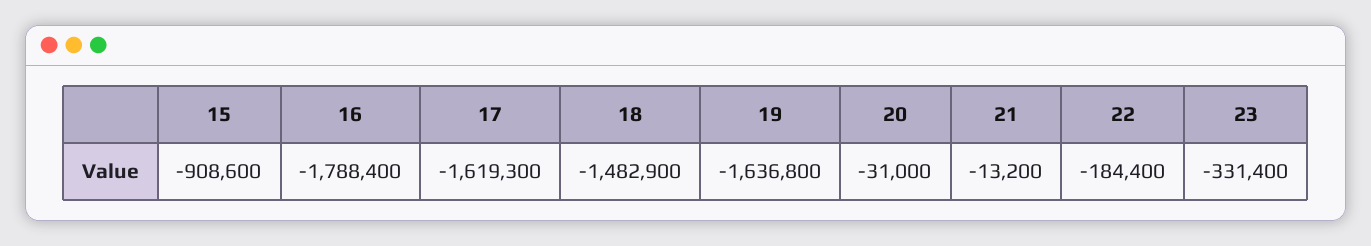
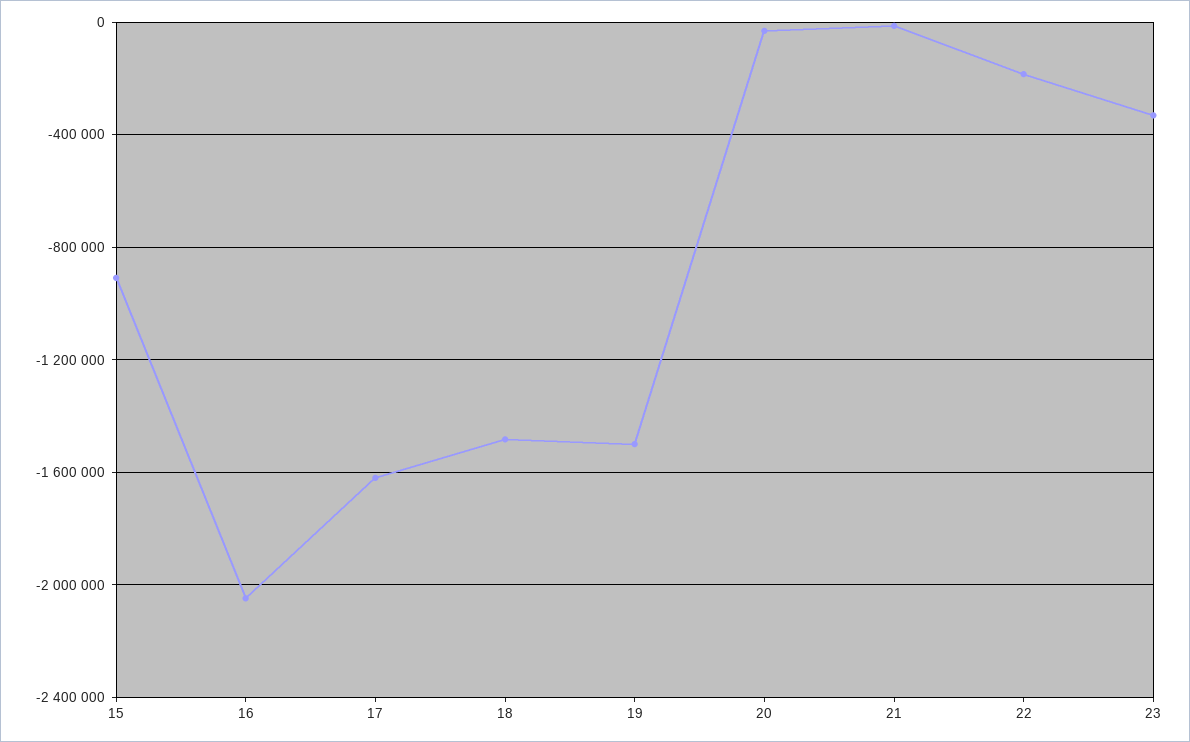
  {
    "15": -908600,
-   "16": -1788400,
+   "16": -2050000,
    "17": -1619300,
    "18": -1482900,
-   "19": -1636800,
+   "19": -1500000,
    "20": -31000,
    "21": -13200,
    "22": -184400,
    "23": -331400
  }

